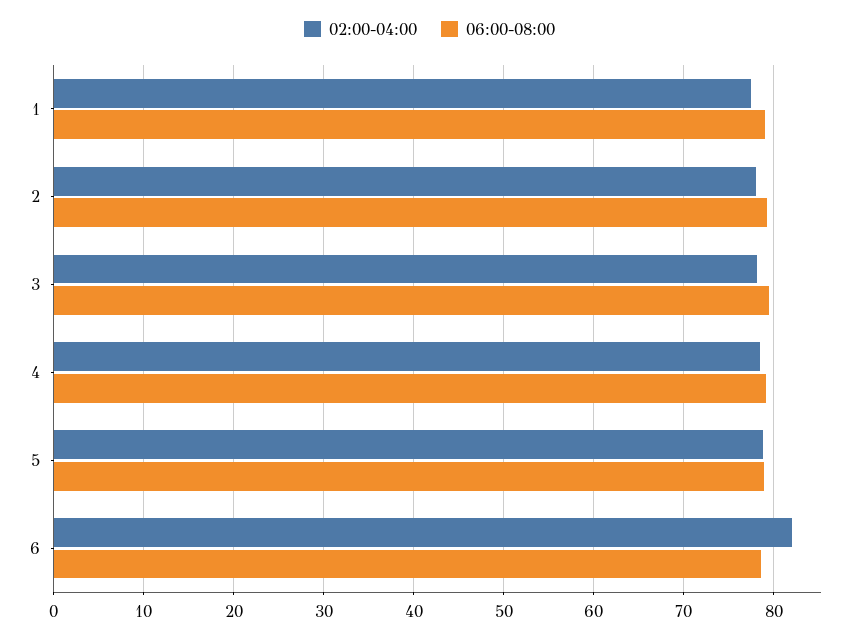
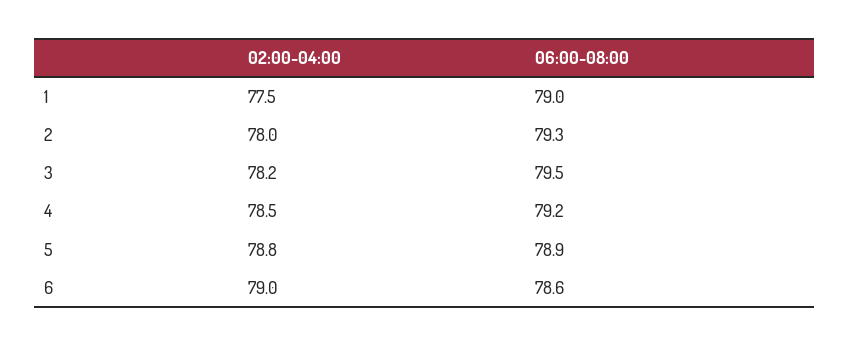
  {
    "02:00-04:00": {
      "1": 77.5,
      "2": 78,
      "3": 78.2,
      "4": 78.5,
      "5": 78.8,
-     "6": 82
+     "6": 79
    },
    "06:00-08:00": {
      "1": 79,
      "2": 79.3,
      "3": 79.5,
      "4": 79.2,
      "5": 78.9,
      "6": 78.6
    }
  }

